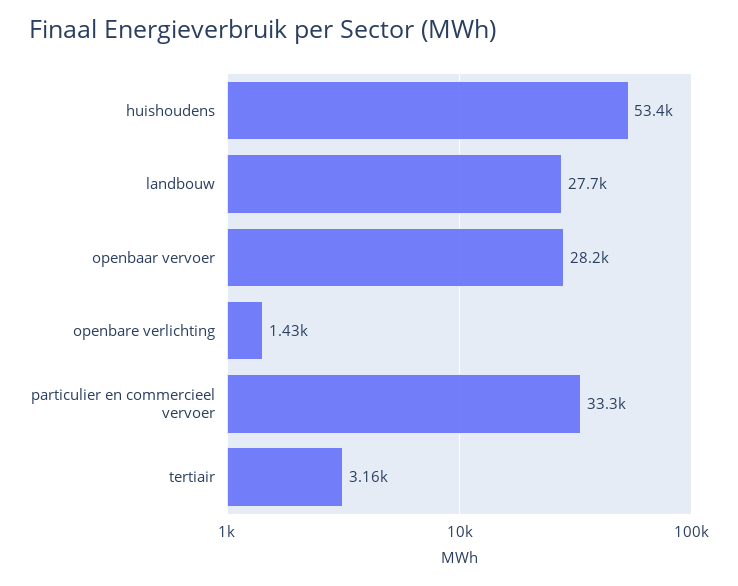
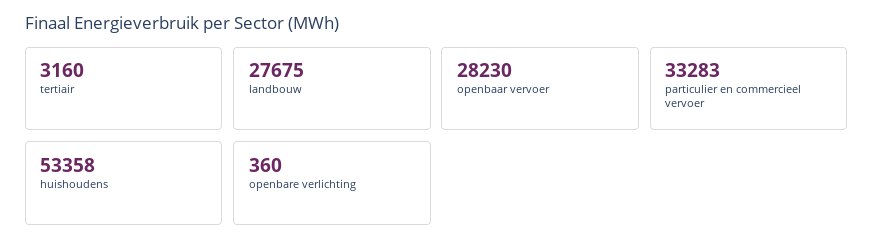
  {
    "huishoudens": 53358,
    "landbouw": 27675,
    "openbaar vervoer": 28230,
-   "openbare verlichting": 1430,
+   "openbare verlichting": 360,
    "particulier en commercieel vervoer": 33283,
    "tertiair": 3160
  }

